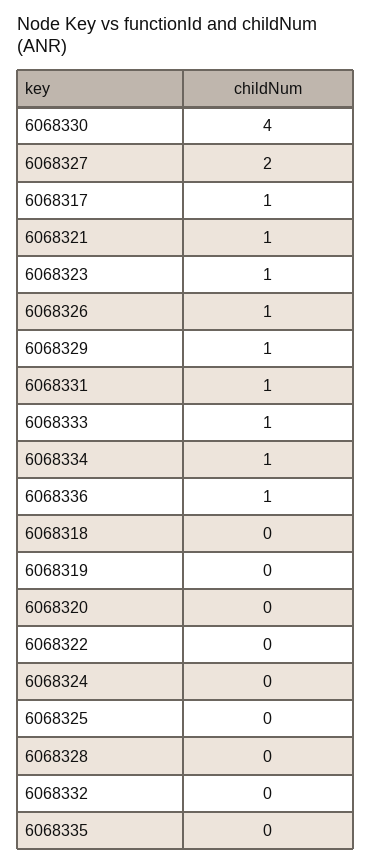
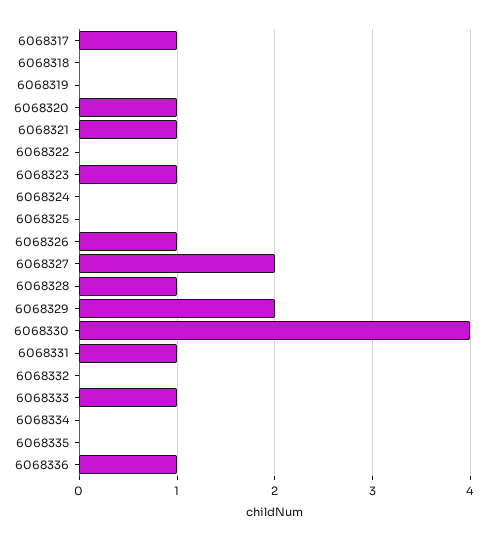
  {
    "6068330": 4,
    "6068327": 2,
    "6068317": 1,
    "6068321": 1,
    "6068323": 1,
    "6068326": 1,
-   "6068329": 1,
+   "6068329": 2,
    "6068331": 1,
    "6068333": 1,
-   "6068334": 1,
+   "6068334": 0,
    "6068336": 1,
    "6068318": 0,
    "6068319": 0,
-   "6068320": 0,
+   "6068320": 1,
    "6068322": 0,
    "6068324": 0,
    "6068325": 0,
-   "6068328": 0,
+   "6068328": 1,
    "6068332": 0,
    "6068335": 0
  }

